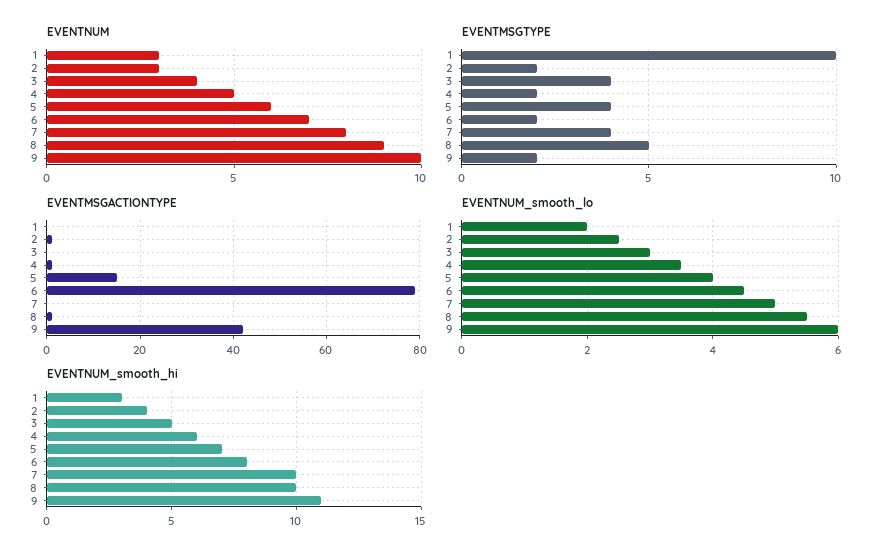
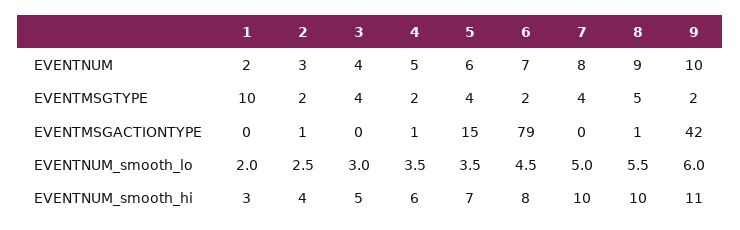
  {
    "EVENTNUM": {
-     "1": 3,
+     "1": 2,
      "2": 3,
      "3": 4,
      "4": 5,
      "5": 6,
      "6": 7,
      "7": 8,
      "8": 9,
      "9": 10
    },
    "EVENTMSGTYPE": {
      "1": 10,
      "2": 2,
      "3": 4,
      "4": 2,
      "5": 4,
      "6": 2,
      "7": 4,
      "8": 5,
      "9": 2
    },
    "EVENTMSGACTIONTYPE": {
      "1": 0,
      "2": 1,
      "3": 0,
      "4": 1,
      "5": 15,
      "6": 79,
      "7": 0,
      "8": 1,
      "9": 42
    },
    "EVENTNUM_smooth_lo": {
      "1": 2,
      "2": 2.5,
      "3": 3,
      "4": 3.5,
-     "5": 4,
+     "5": 3.5,
      "6": 4.5,
      "7": 5,
      "8": 5.5,
      "9": 6
    },
    "EVENTNUM_smooth_hi": {
      "1": 3,
      "2": 4,
      "3": 5,
      "4": 6,
      "5": 7,
      "6": 8,
      "7": 10,
      "8": 10,
      "9": 11
    }
  }

